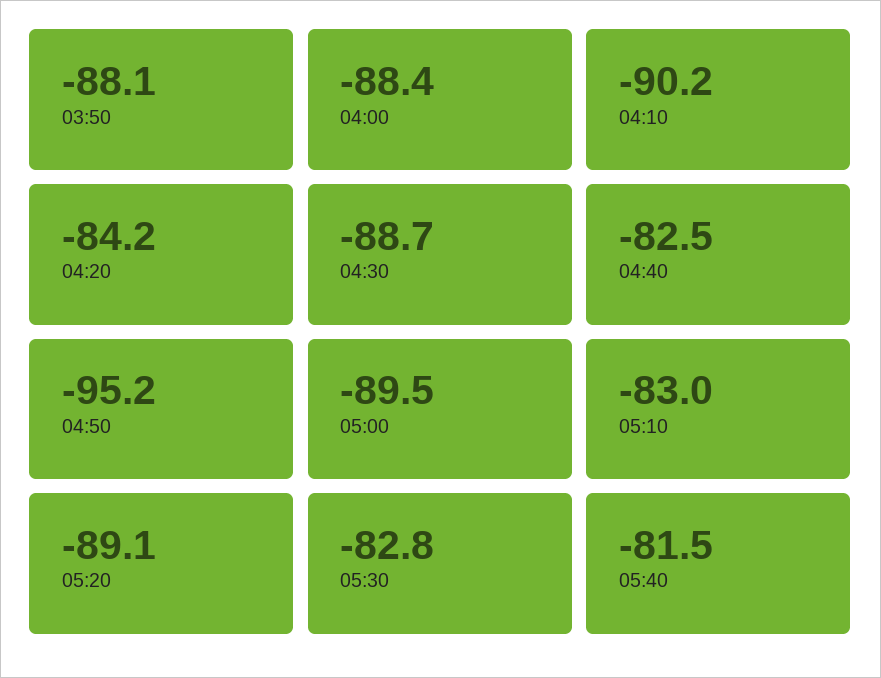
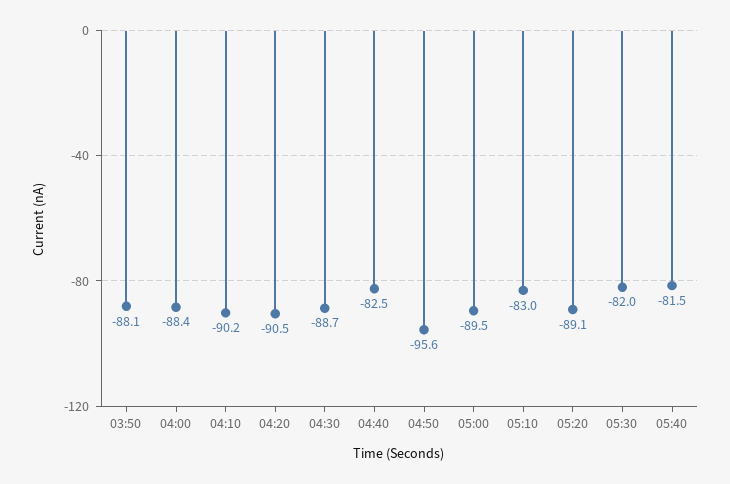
  {
    "03:50": -88.1,
    "04:00": -88.4,
    "04:10": -90.2,
-   "04:20": -84.2,
+   "04:20": -90.5,
    "04:30": -88.7,
    "04:40": -82.5,
-   "04:50": -95.2,
+   "04:50": -95.6,
    "05:00": -89.5,
    "05:10": -83,
    "05:20": -89.1,
-   "05:30": -82.8,
+   "05:30": -82,
    "05:40": -81.5
  }

